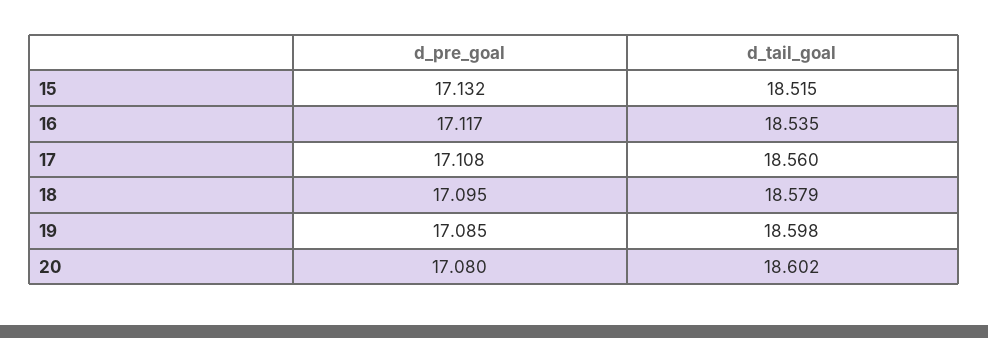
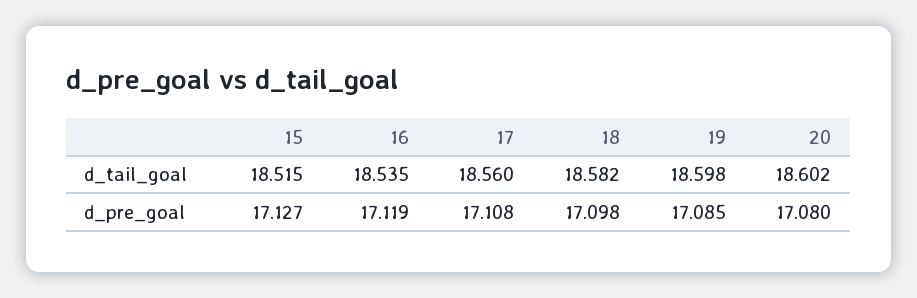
  {
    "d_pre_goal": {
-     "15": 17.132,
+     "15": 17.127,
-     "16": 17.117,
+     "16": 17.119,
      "17": 17.108,
-     "18": 17.095,
+     "18": 17.098,
      "19": 17.085,
      "20": 17.08
    },
    "d_tail_goal": {
      "15": 18.515,
      "16": 18.535,
      "17": 18.56,
-     "18": 18.579,
+     "18": 18.582,
      "19": 18.598,
      "20": 18.602
    }
  }

